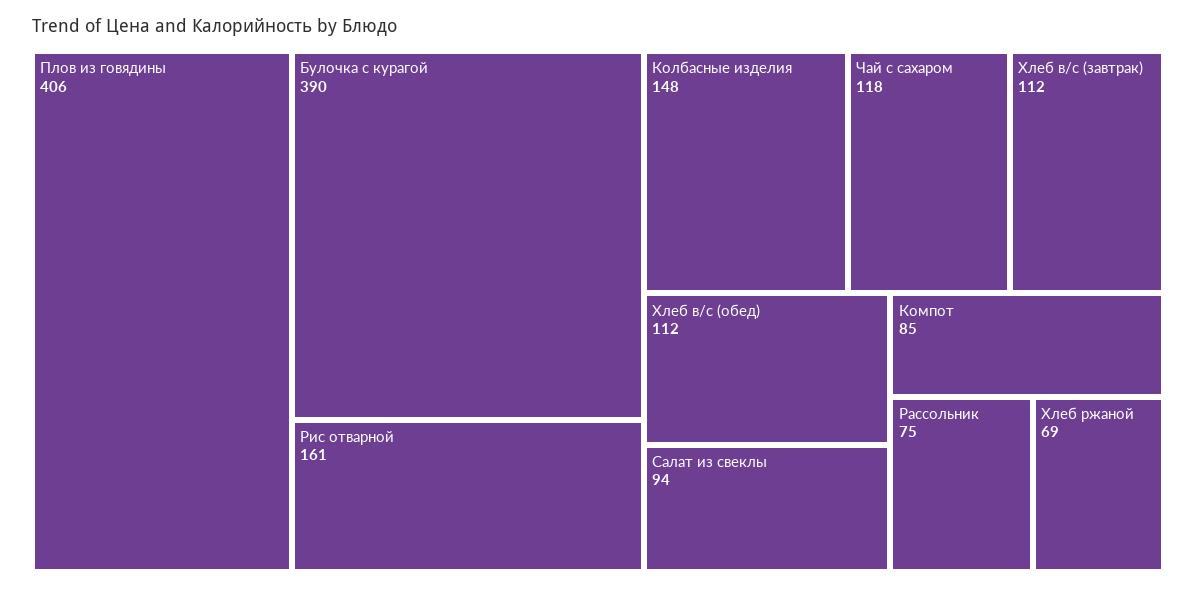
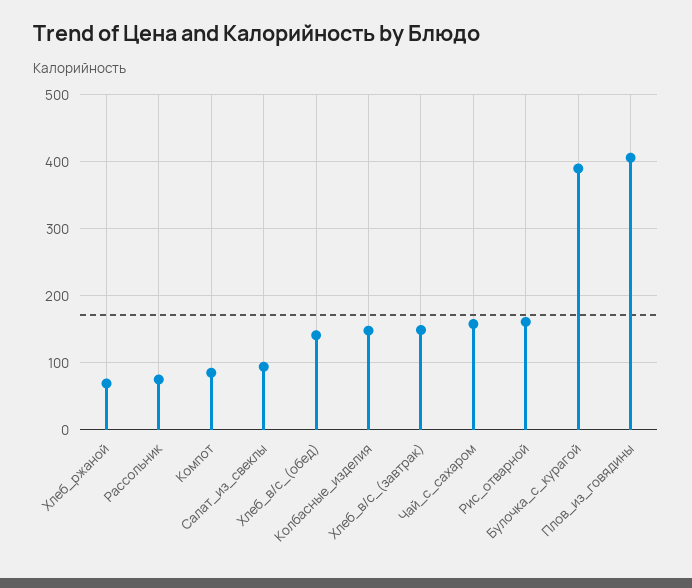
  {
    "Плов из говядины": 406,
    "Булочка с курагой": 390,
    "Рис отварной": 161,
    "Колбасные изделия": 148,
-   "Чай с сахаром": 118,
+   "Чай с сахаром": 160,
-   "Хлеб в/с (завтрак)": 112,
+   "Хлеб в/с (завтрак)": 150,
-   "Хлеб в/с (обед)": 112,
+   "Хлеб в/с (обед)": 140,
    "Салат из свеклы": 94,
    "Компот": 85,
    "Рассольник": 75,
    "Хлеб ржаной": 69
  }

